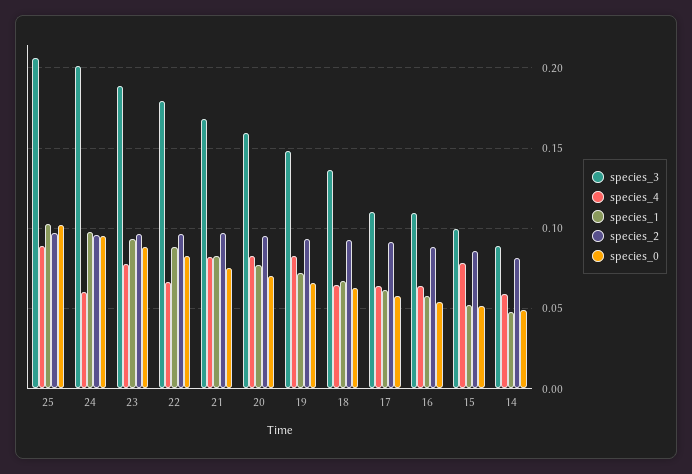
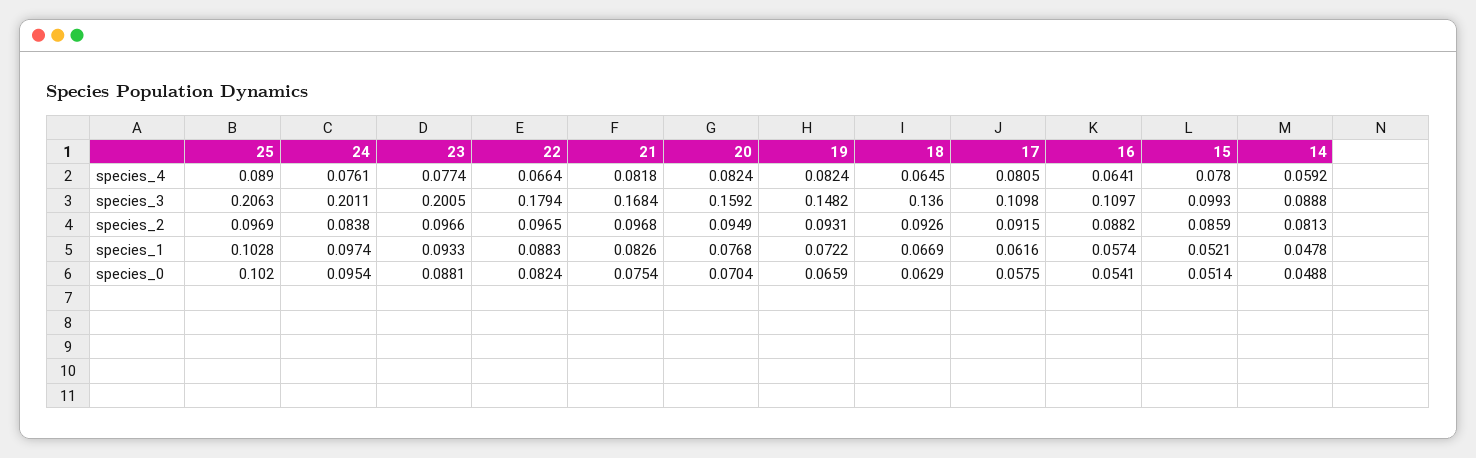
  {
    "species_3": {
      "25": 0.2063,
      "24": 0.2011,
-     "23": 0.19,
+     "23": 0.2005,
      "22": 0.1794,
      "21": 0.1684,
      "20": 0.1592,
      "19": 0.1482,
      "18": 0.136,
      "17": 0.1098,
      "16": 0.1097,
      "15": 0.0993,
      "14": 0.0888
    },
    "species_4": {
      "25": 0.089,
-     "24": 0.06,
+     "24": 0.0761,
      "23": 0.0774,
      "22": 0.0664,
      "21": 0.0818,
      "20": 0.0824,
      "19": 0.0824,
      "18": 0.0645,
-     "17": 0.065,
+     "17": 0.0805,
      "16": 0.0641,
      "15": 0.078,
      "14": 0.0592
    },
    "species_1": {
      "25": 0.1028,
      "24": 0.0974,
      "23": 0.0933,
      "22": 0.0883,
      "21": 0.0826,
      "20": 0.0768,
      "19": 0.0722,
      "18": 0.0669,
      "17": 0.0616,
      "16": 0.0574,
      "15": 0.0521,
      "14": 0.0478
    },
    "species_2": {
      "25": 0.0969,
-     "24": 0.095,
+     "24": 0.0838,
      "23": 0.0966,
      "22": 0.0965,
      "21": 0.0968,
      "20": 0.0949,
      "19": 0.0931,
      "18": 0.0926,
      "17": 0.0915,
      "16": 0.0882,
      "15": 0.0859,
      "14": 0.0813
    },
    "species_0": {
      "25": 0.102,
      "24": 0.0954,
      "23": 0.0881,
      "22": 0.0824,
      "21": 0.0754,
      "20": 0.0704,
      "19": 0.0659,
      "18": 0.0629,
      "17": 0.0575,
      "16": 0.0541,
      "15": 0.0514,
      "14": 0.0488
    }
  }

